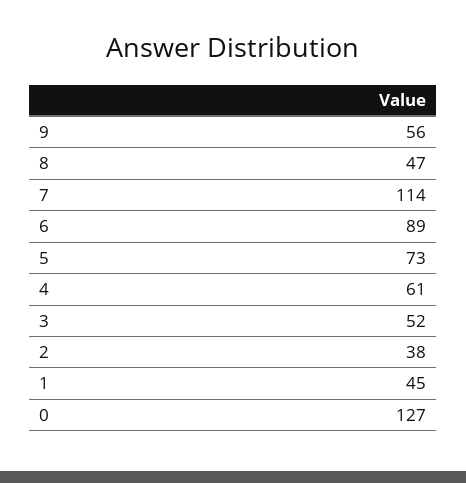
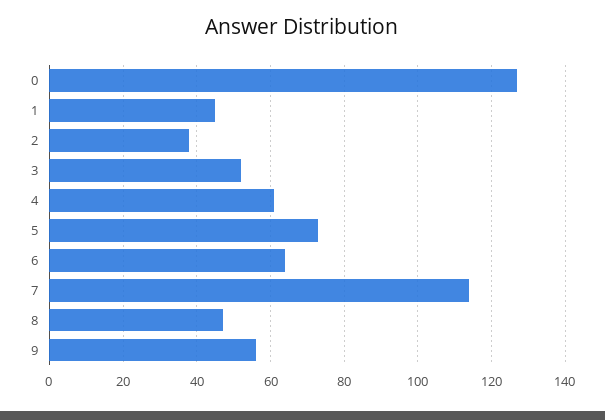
  {
    "9": 56,
    "8": 47,
    "7": 114,
-   "6": 89,
+   "6": 65,
    "5": 73,
    "4": 61,
    "3": 52,
    "2": 38,
    "1": 45,
    "0": 127
  }

